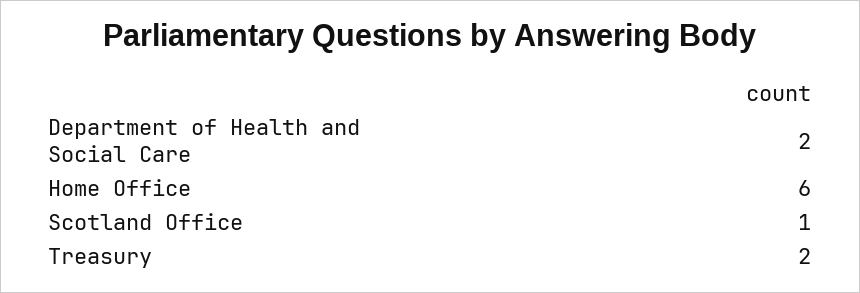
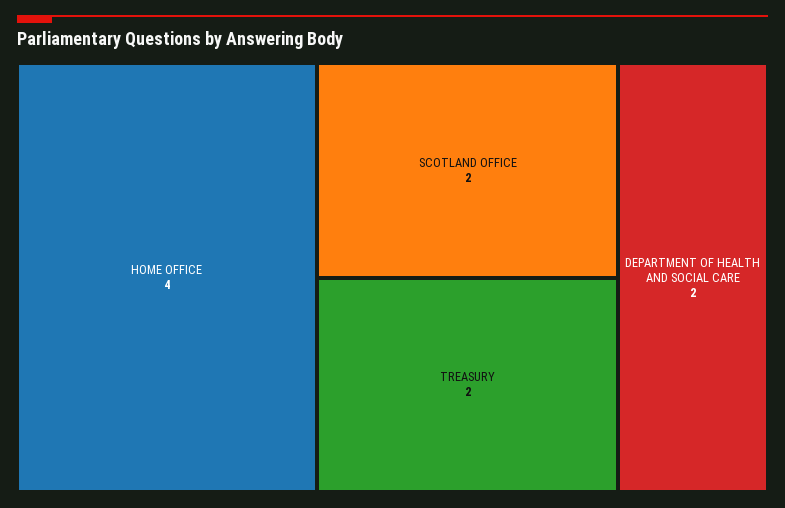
  {
    "Department of Health and Social Care": 2,
-   "Home Office": 6,
+   "Home Office": 4,
-   "Scotland Office": 1,
+   "Scotland Office": 2,
    "Treasury": 2
  }

